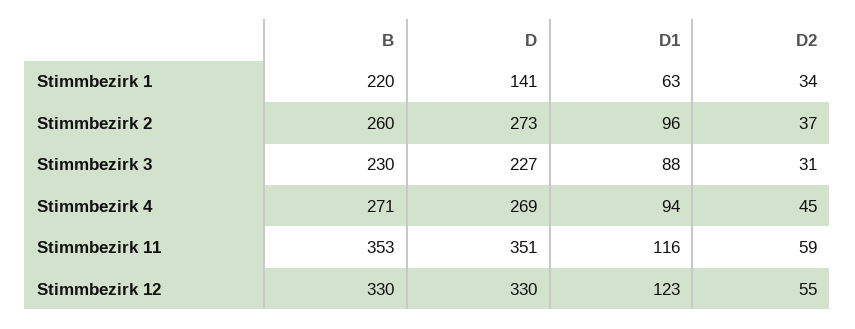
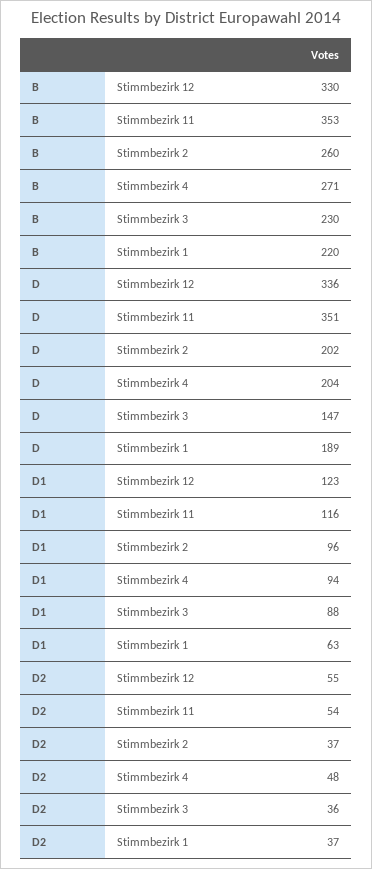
  {
    "B": {
      "Stimmbezirk 1": 220,
      "Stimmbezirk 2": 260,
      "Stimmbezirk 3": 230,
      "Stimmbezirk 4": 271,
      "Stimmbezirk 11": 353,
      "Stimmbezirk 12": 330
    },
    "D": {
-     "Stimmbezirk 1": 141,
+     "Stimmbezirk 1": 189,
-     "Stimmbezirk 2": 273,
+     "Stimmbezirk 2": 202,
-     "Stimmbezirk 3": 227,
+     "Stimmbezirk 3": 147,
-     "Stimmbezirk 4": 269,
+     "Stimmbezirk 4": 204,
      "Stimmbezirk 11": 351,
-     "Stimmbezirk 12": 330
+     "Stimmbezirk 12": 336
    },
    "D1": {
      "Stimmbezirk 1": 63,
      "Stimmbezirk 2": 96,
      "Stimmbezirk 3": 88,
      "Stimmbezirk 4": 94,
      "Stimmbezirk 11": 116,
      "Stimmbezirk 12": 123
    },
    "D2": {
-     "Stimmbezirk 1": 34,
+     "Stimmbezirk 1": 37,
      "Stimmbezirk 2": 37,
-     "Stimmbezirk 3": 31,
+     "Stimmbezirk 3": 36,
-     "Stimmbezirk 4": 45,
+     "Stimmbezirk 4": 48,
-     "Stimmbezirk 11": 59,
+     "Stimmbezirk 11": 54,
      "Stimmbezirk 12": 55
    }
  }

